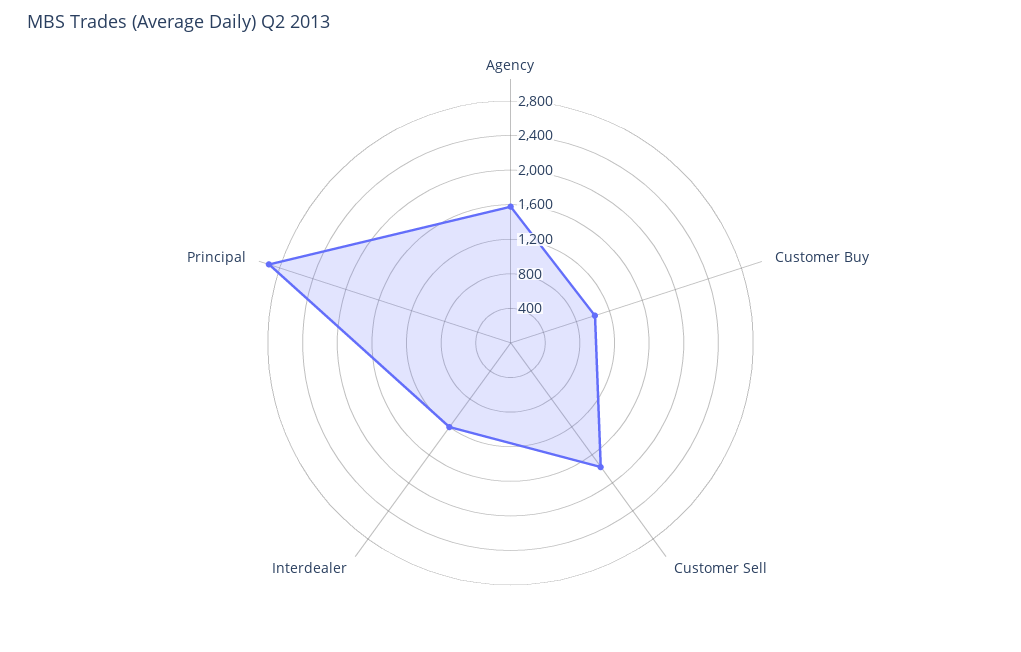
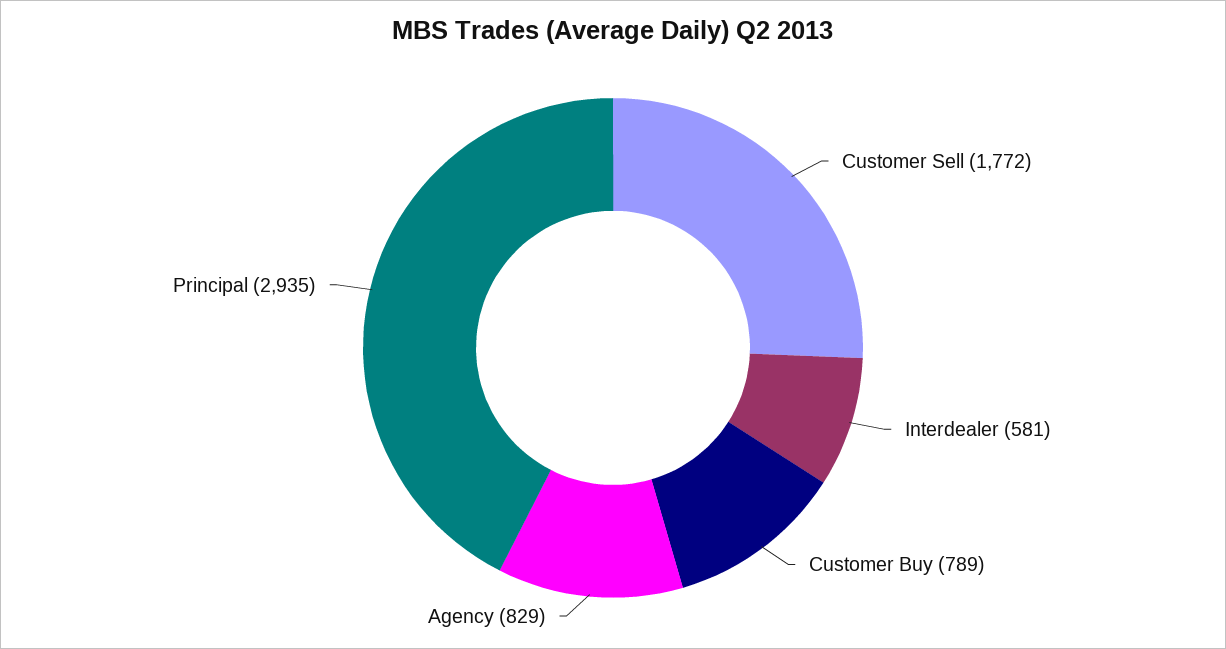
  {
-   "Agency": 1600,
+   "Agency": 829,
-   "Customer Buy": 1000,
+   "Customer Buy": 789,
    "Customer Sell": 1772,
-   "Interdealer": 1200,
+   "Interdealer": 581,
    "Principal": 2935
  }

